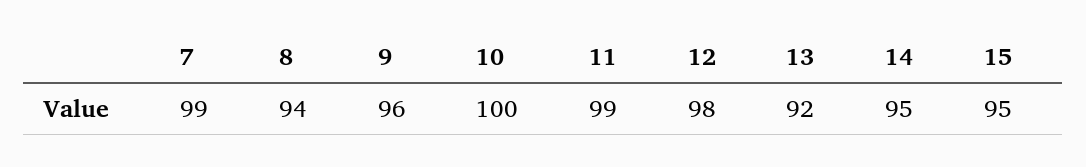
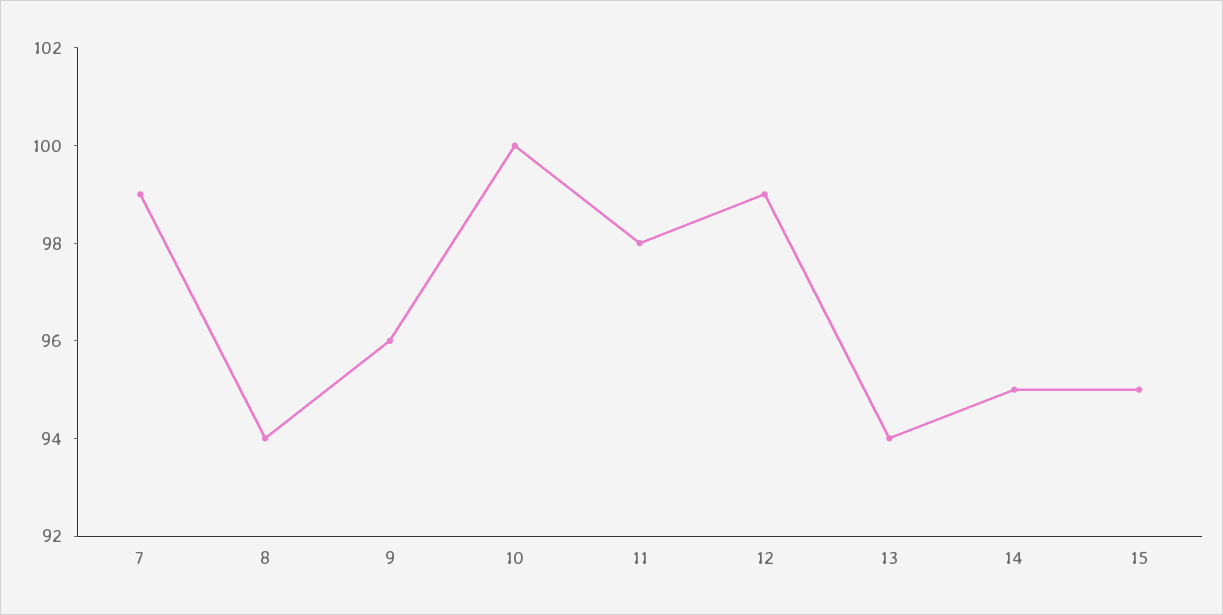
  {
    "7": 99,
    "8": 94,
    "9": 96,
    "10": 100,
-   "11": 99,
+   "11": 98,
-   "12": 98,
+   "12": 99,
-   "13": 92,
+   "13": 94,
    "14": 95,
    "15": 95
  }

